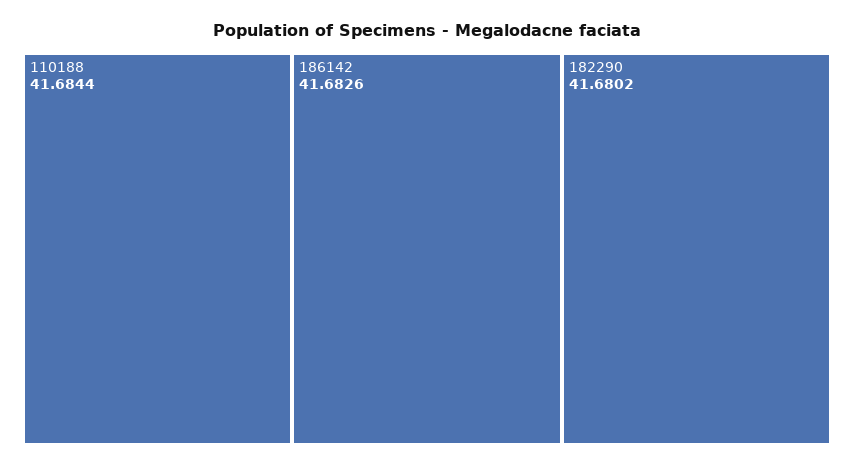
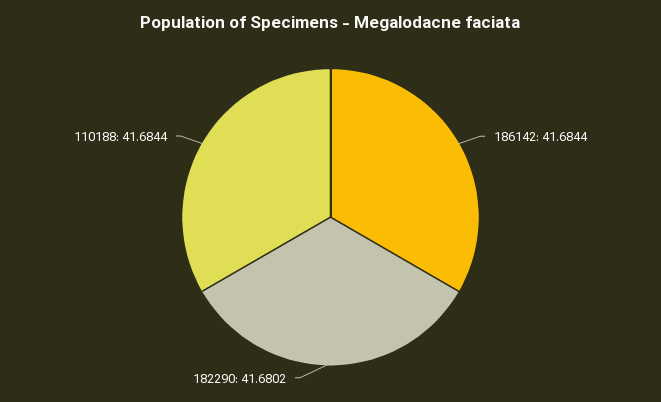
  {
    "110188": 41.6844,
-   "186142": 41.6826,
+   "186142": 41.6844,
    "182290": 41.6802
  }

